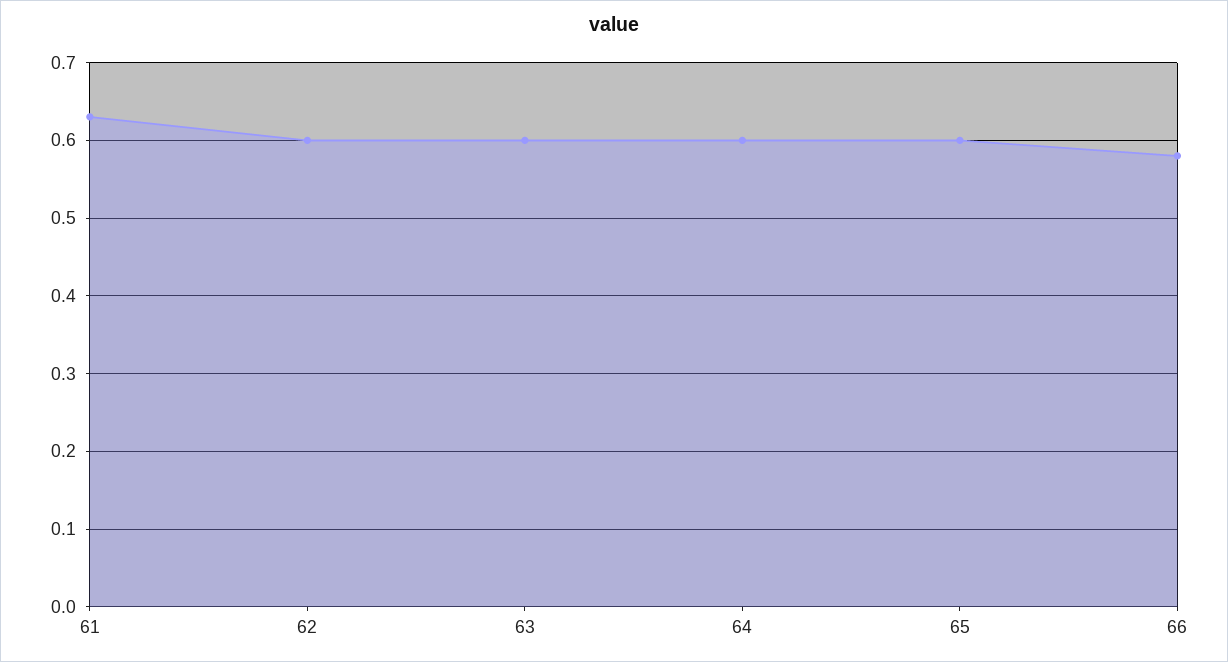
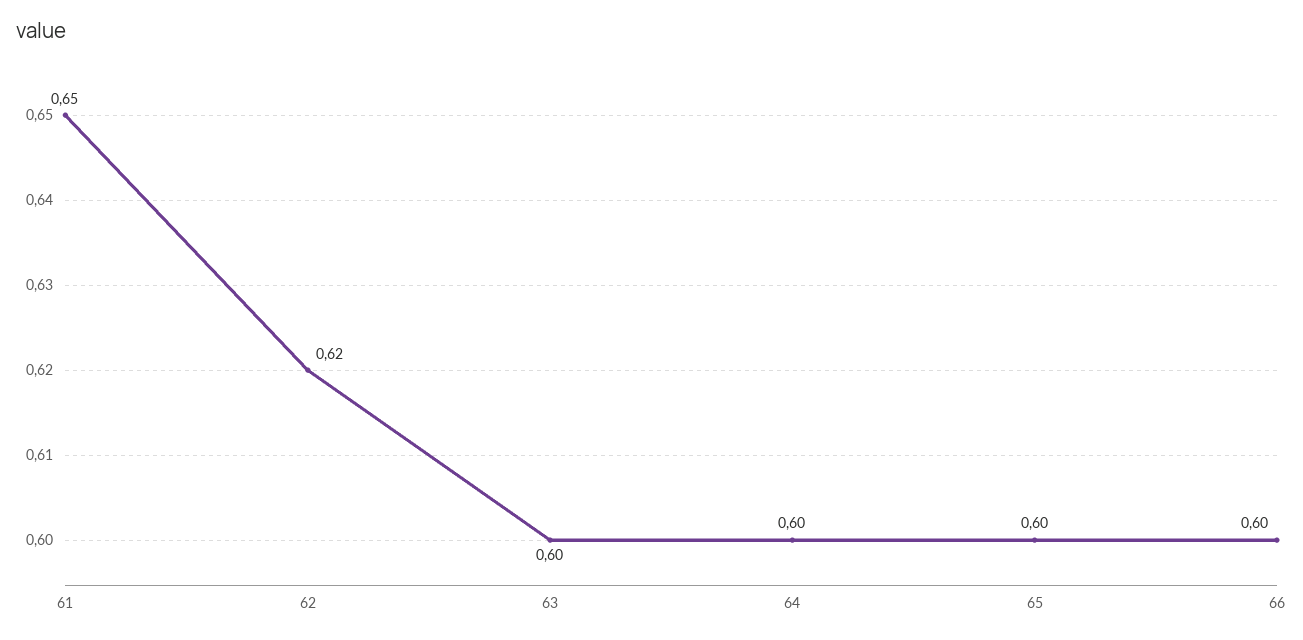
  {
-   "61": 0.63,
+   "61": 0.65,
-   "62": 0.6,
+   "62": 0.62,
    "63": 0.6,
    "64": 0.6,
    "65": 0.6,
-   "66": 0.58
+   "66": 0.6
  }

